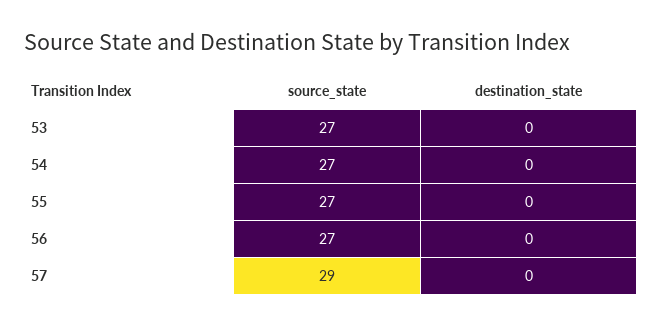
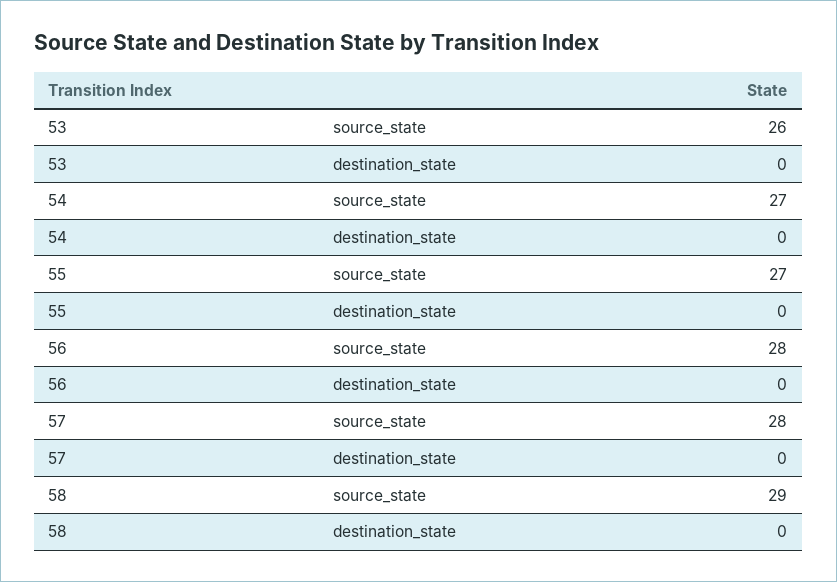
  {
    "source_state": {
-     "53": 27,
+     "53": 26,
      "54": 27,
      "55": 27,
-     "56": 27,
+     "56": 28,
-     "57": 29
+     "57": 28,
+     "58": 29
    },
    "destination_state": {
      "53": 0,
      "54": 0,
      "55": 0,
      "56": 0,
-     "57": 0
+     "57": 0,
+     "58": 0
    }
  }

